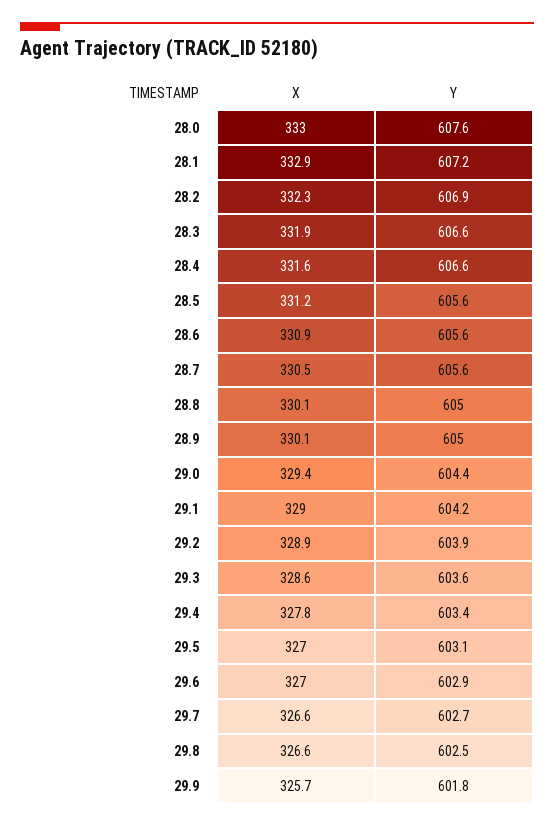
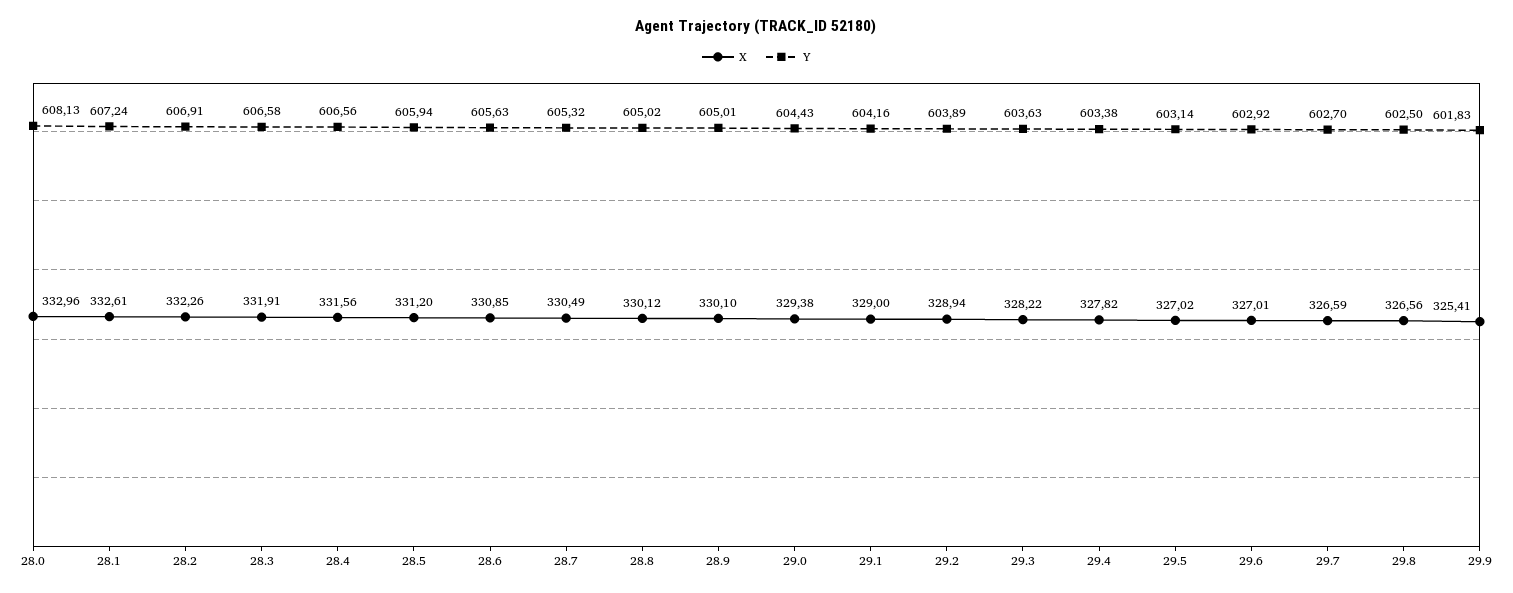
  {
    "X": {
      "28.0": 332.96,
-     "28.1": 332.9,
+     "28.1": 332.61,
      "28.2": 332.26,
      "28.3": 331.91,
      "28.4": 331.56,
      "28.5": 331.2,
      "28.6": 330.85,
      "28.7": 330.49,
      "28.8": 330.12,
      "28.9": 330.1,
      "29.0": 329.38,
      "29.1": 329,
      "29.2": 328.94,
-     "29.3": 328.6,
+     "29.3": 328.22,
      "29.4": 327.82,
      "29.5": 327.02,
      "29.6": 327.01,
      "29.7": 326.59,
      "29.8": 326.56,
-     "29.9": 325.7
+     "29.9": 325.41
    },
    "Y": {
-     "28.0": 607.6,
+     "28.0": 608.13,
      "28.1": 607.24,
      "28.2": 606.91,
      "28.3": 606.58,
      "28.4": 606.56,
-     "28.5": 605.6,
+     "28.5": 605.94,
      "28.6": 605.63,
-     "28.7": 605.6,
+     "28.7": 605.32,
      "28.8": 605.02,
      "28.9": 605.01,
      "29.0": 604.43,
      "29.1": 604.16,
      "29.2": 603.89,
      "29.3": 603.63,
      "29.4": 603.38,
      "29.5": 603.14,
      "29.6": 602.92,
      "29.7": 602.7,
      "29.8": 602.5,
      "29.9": 601.83
    }
  }

